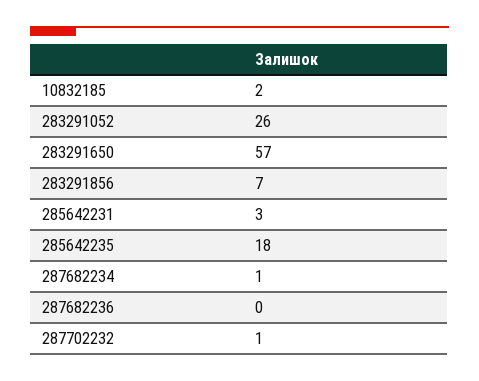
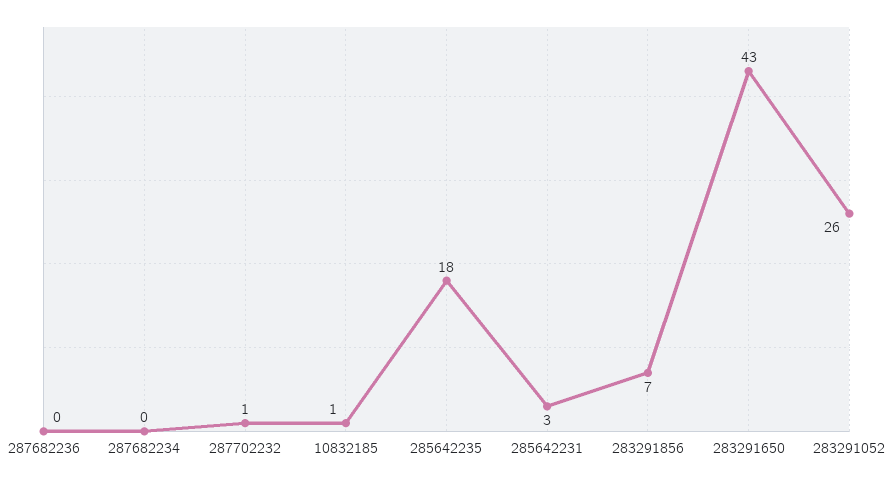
  {
-   "10832185": 2,
+   "10832185": 1,
    "283291052": 26,
-   "283291650": 57,
+   "283291650": 43,
    "283291856": 7,
    "285642231": 3,
    "285642235": 18,
-   "287682234": 1,
+   "287682234": 0,
    "287682236": 0,
    "287702232": 1
  }

